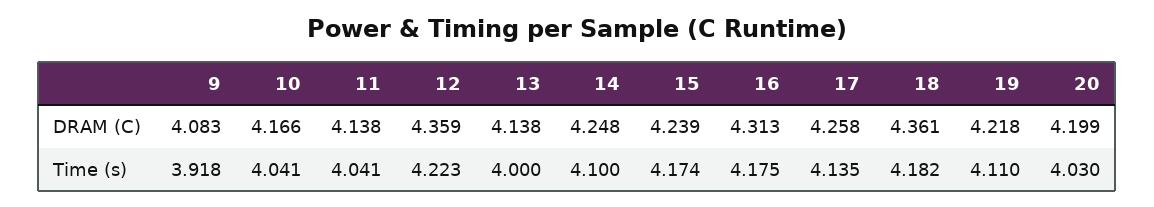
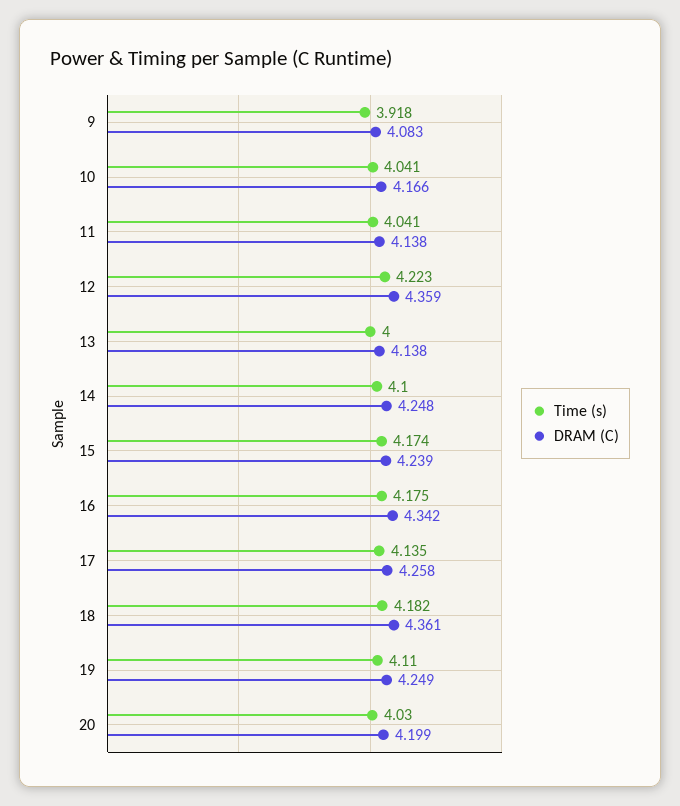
  {
    "DRAM (C)": {
      "9": 4.083,
      "10": 4.166,
      "11": 4.138,
      "12": 4.359,
      "13": 4.138,
      "14": 4.248,
      "15": 4.239,
-     "16": 4.313,
+     "16": 4.342,
      "17": 4.258,
      "18": 4.361,
-     "19": 4.218,
+     "19": 4.249,
      "20": 4.199
    },
    "Time (s)": {
      "9": 3.918,
      "10": 4.041,
      "11": 4.041,
      "12": 4.223,
      "13": 4,
      "14": 4.1,
      "15": 4.174,
      "16": 4.175,
      "17": 4.135,
      "18": 4.182,
      "19": 4.11,
      "20": 4.03
    }
  }

